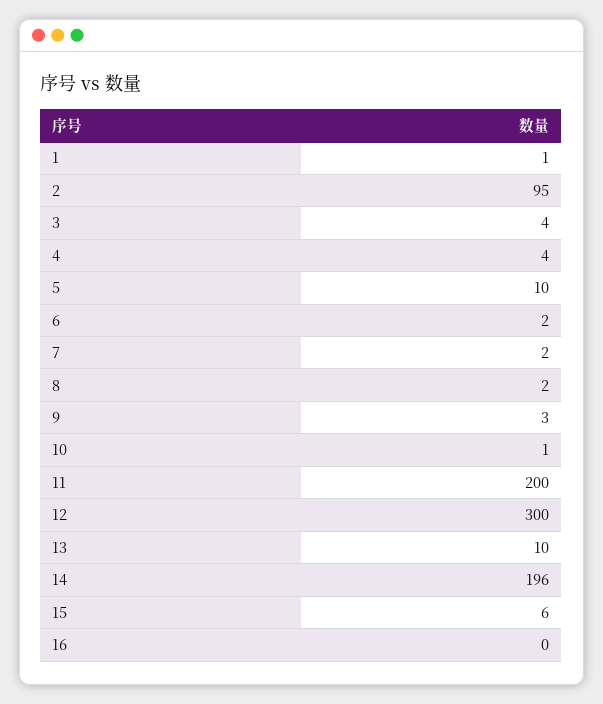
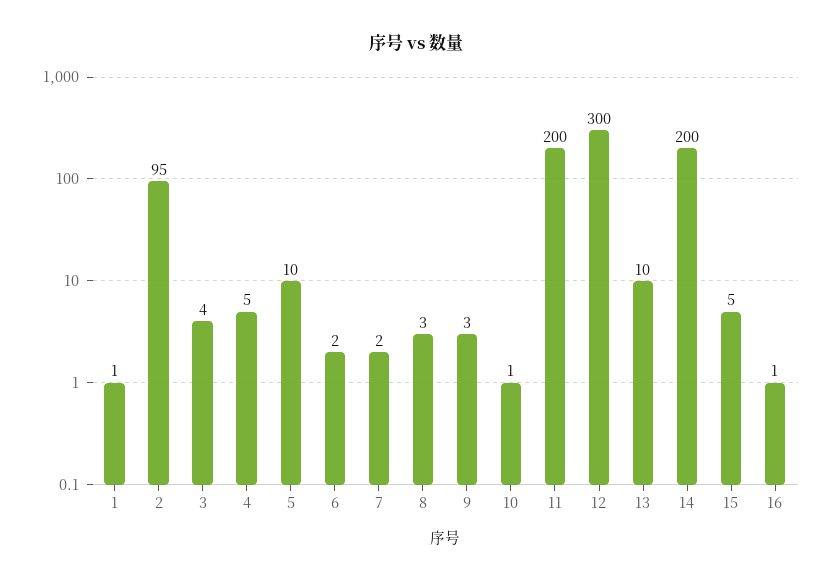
  {
    "1": 1,
    "2": 95,
    "3": 4,
-   "4": 4,
+   "4": 5,
    "5": 10,
    "6": 2,
    "7": 2,
-   "8": 2,
+   "8": 3,
    "9": 3,
    "10": 1,
    "11": 200,
    "12": 300,
    "13": 10,
-   "14": 196,
+   "14": 200,
-   "15": 6,
+   "15": 5,
-   "16": 0
+   "16": 1
  }

